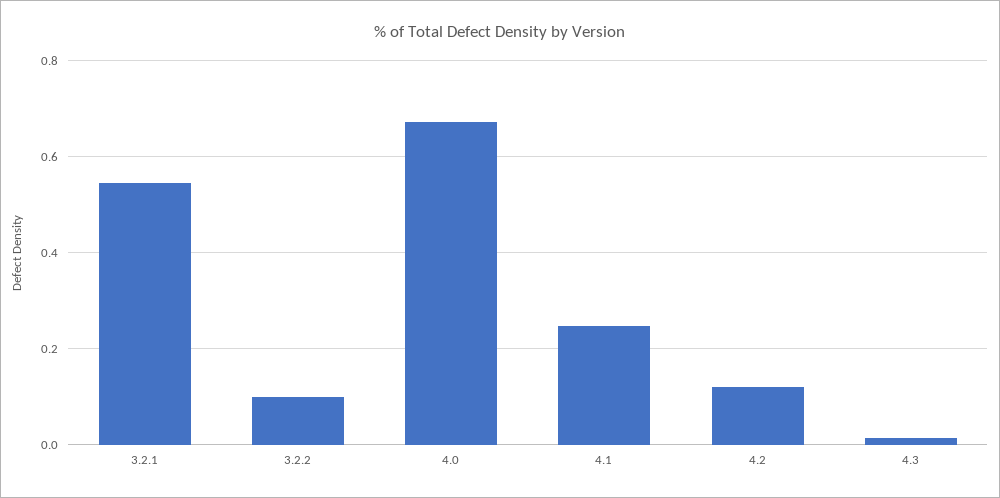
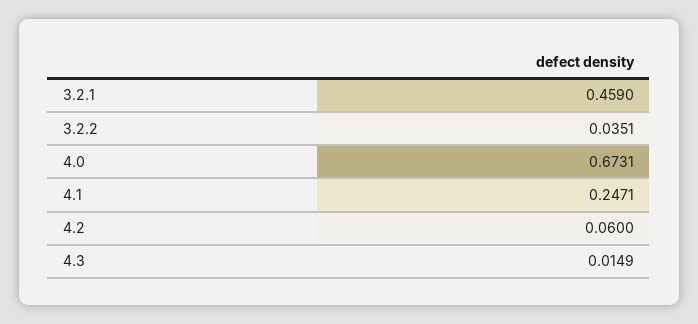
  {
-   "3.2.1": 0.54,
+   "3.2.1": 0.459,
-   "3.2.2": 0.1,
+   "3.2.2": 0.0351,
    "4.0": 0.6731,
    "4.1": 0.2471,
-   "4.2": 0.12,
+   "4.2": 0.06,
    "4.3": 0.0149
  }

